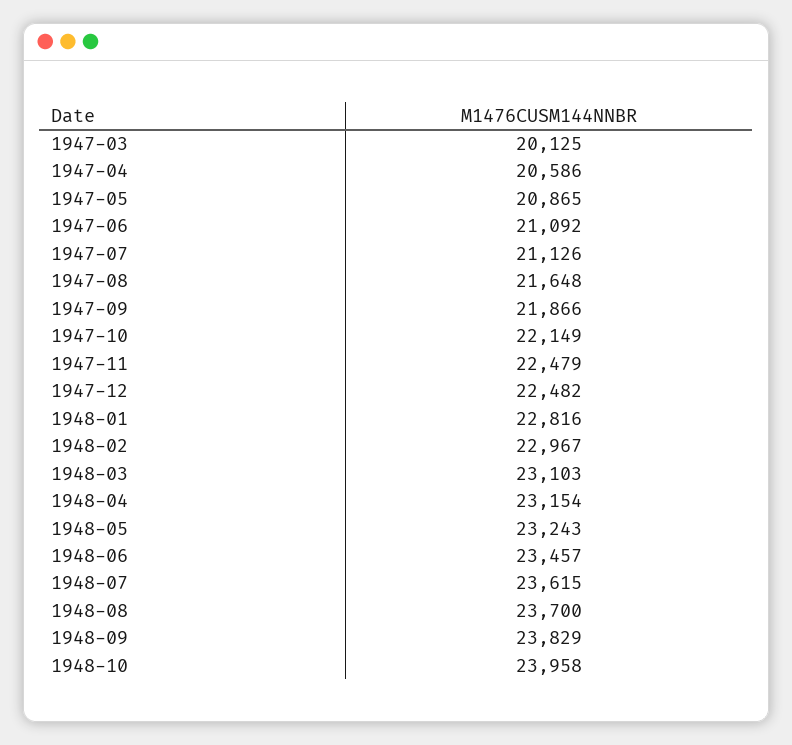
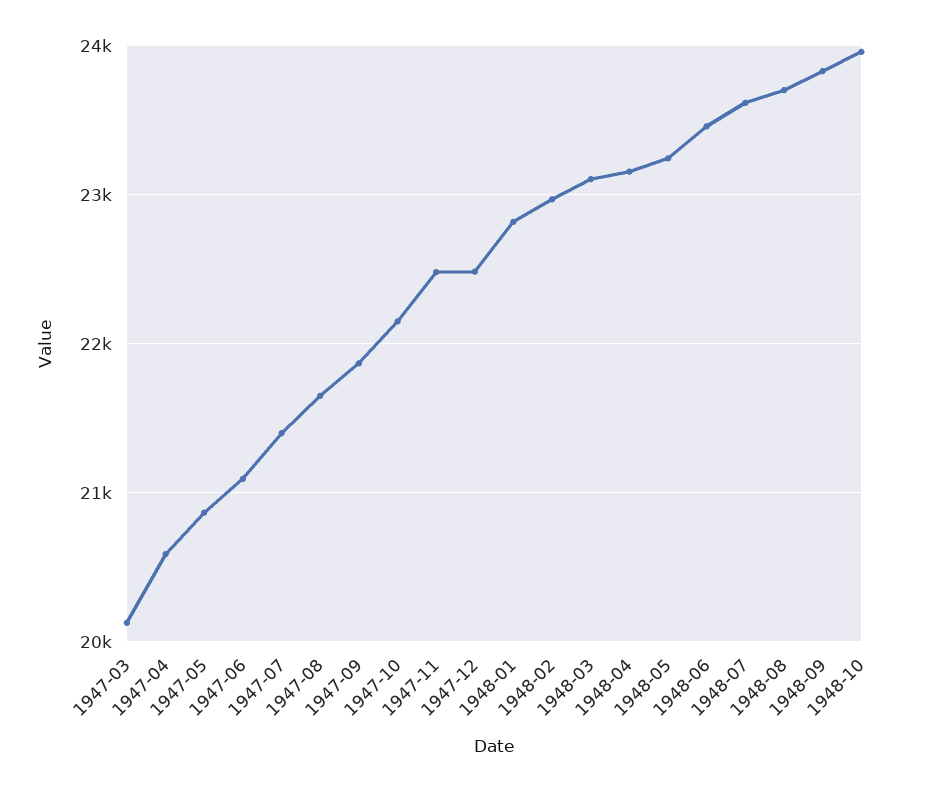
  {
    "1947-03": 20125,
    "1947-04": 20586,
    "1947-05": 20865,
    "1947-06": 21092,
-   "1947-07": 21126,
+   "1947-07": 21400,
    "1947-08": 21648,
    "1947-09": 21866,
    "1947-10": 22149,
    "1947-11": 22479,
    "1947-12": 22482,
    "1948-01": 22816,
    "1948-02": 22967,
    "1948-03": 23103,
    "1948-04": 23154,
    "1948-05": 23243,
    "1948-06": 23457,
    "1948-07": 23615,
    "1948-08": 23700,
    "1948-09": 23829,
    "1948-10": 23958
  }

